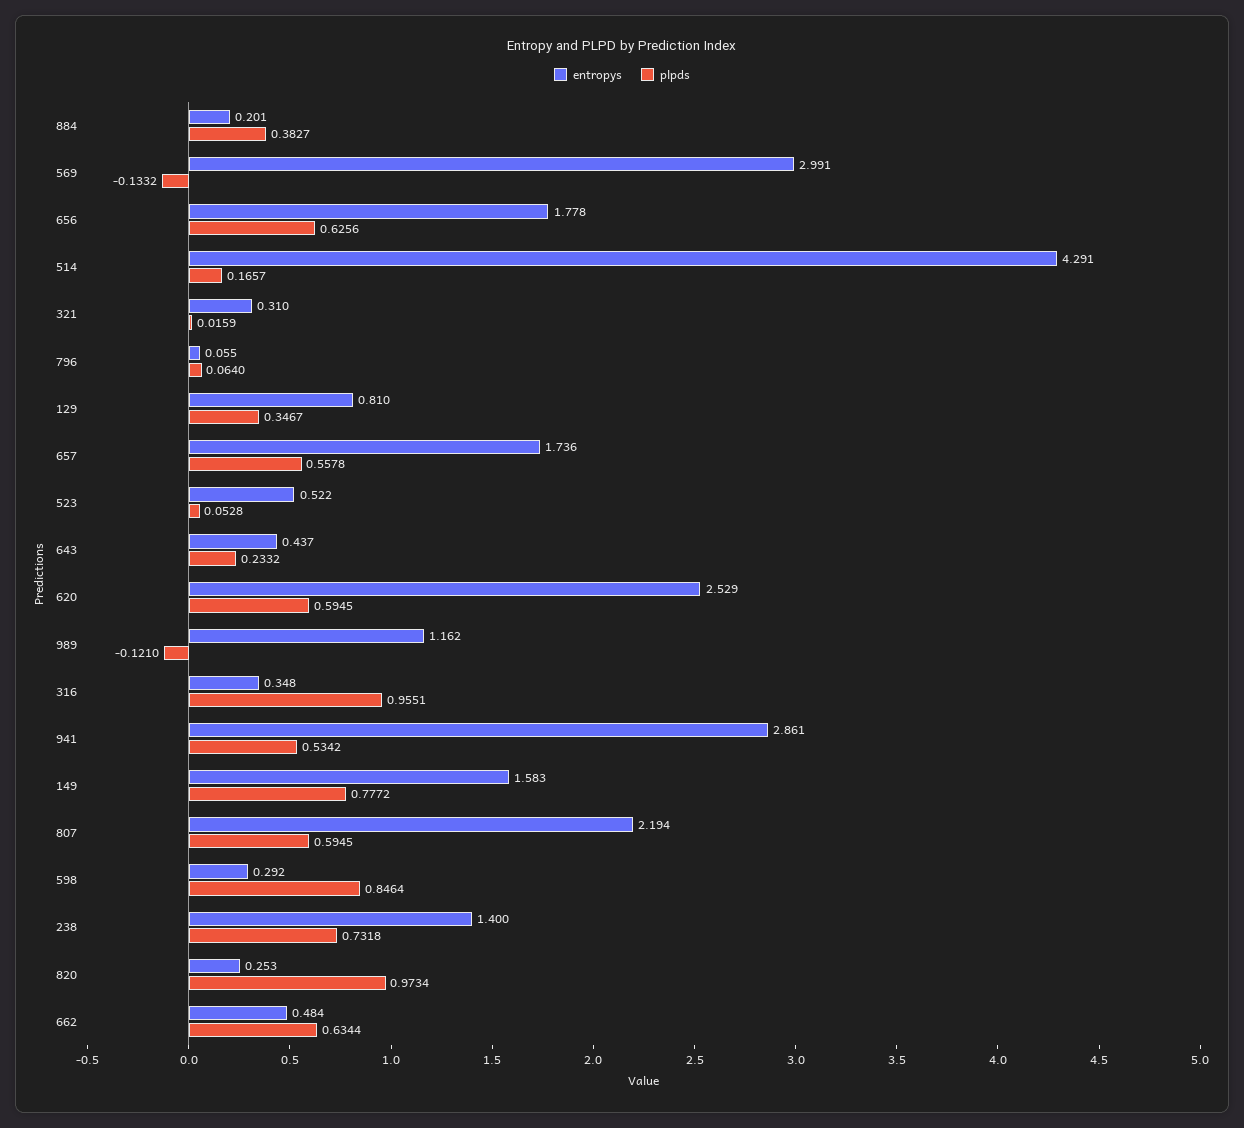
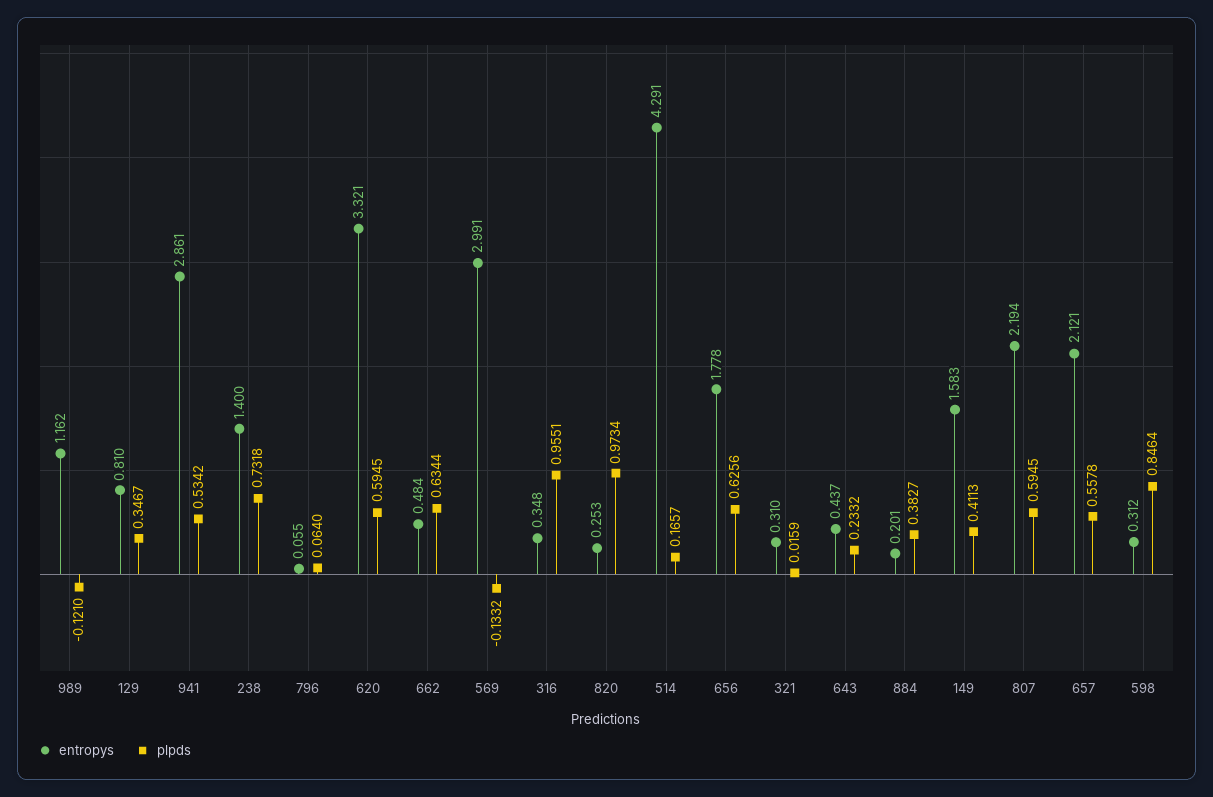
  {
    "entropys": {
      "884": 0.201,
      "569": 2.991,
      "656": 1.778,
      "514": 4.291,
      "321": 0.31,
      "796": 0.055,
      "129": 0.81,
-     "657": 1.736,
+     "657": 2.121,
-     "523": 0.522,
      "643": 0.437,
-     "620": 2.529,
+     "620": 3.321,
      "989": 1.162,
      "316": 0.348,
      "941": 2.861,
      "149": 1.583,
      "807": 2.194,
-     "598": 0.292,
+     "598": 0.312,
      "238": 1.4,
      "820": 0.253,
      "662": 0.484
    },
    "plpds": {
      "884": 0.3827,
      "569": -0.1332,
      "656": 0.6256,
      "514": 0.1657,
      "321": 0.0159,
      "796": 0.064,
      "129": 0.3467,
      "657": 0.5578,
-     "523": 0.0528,
      "643": 0.2332,
      "620": 0.5945,
      "989": -0.121,
      "316": 0.9551,
      "941": 0.5342,
-     "149": 0.7772,
+     "149": 0.4113,
      "807": 0.5945,
      "598": 0.8464,
      "238": 0.7318,
      "820": 0.9734,
      "662": 0.6344
    }
  }

